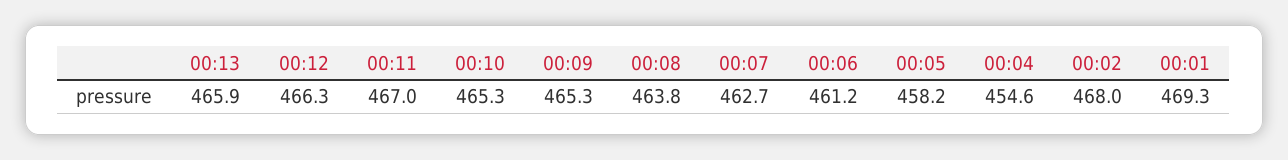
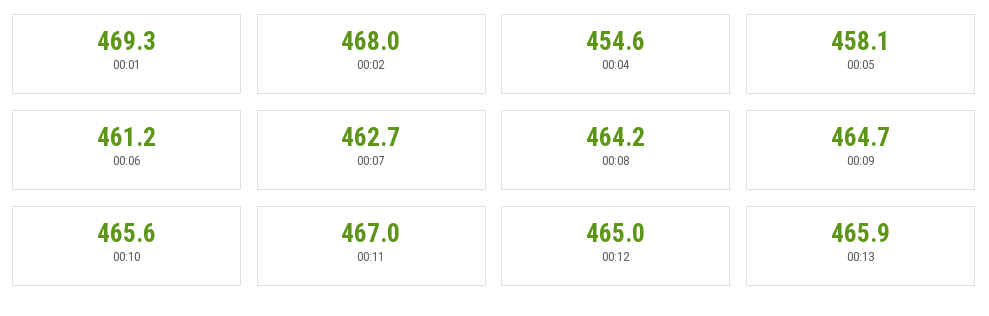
  {
    "00:13": 465.9,
-   "00:12": 466.3,
+   "00:12": 465,
    "00:11": 467,
-   "00:10": 465.3,
+   "00:10": 465.6,
-   "00:09": 465.3,
+   "00:09": 464.7,
-   "00:08": 463.8,
+   "00:08": 464.2,
    "00:07": 462.7,
    "00:06": 461.2,
-   "00:05": 458.2,
+   "00:05": 458.1,
    "00:04": 454.6,
    "00:02": 468,
    "00:01": 469.3
  }

